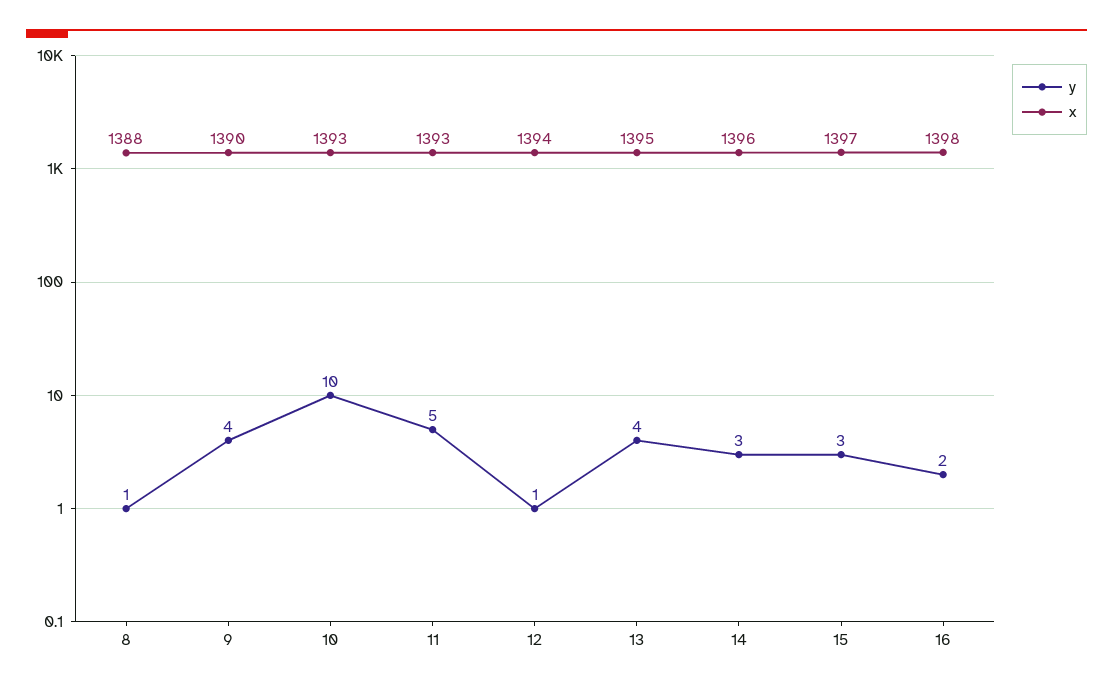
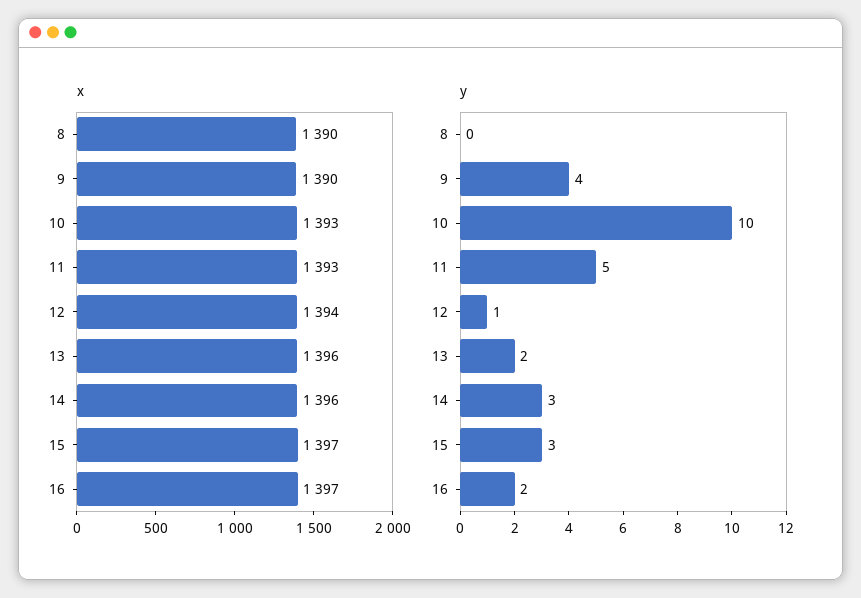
  {
    "y": {
-     "8": 1,
+     "8": 0,
      "9": 4,
      "10": 10,
      "11": 5,
      "12": 1,
-     "13": 4,
+     "13": 2,
      "14": 3,
      "15": 3,
      "16": 2
    },
    "x": {
-     "8": 1388,
+     "8": 1390,
      "9": 1390,
      "10": 1393,
      "11": 1393,
      "12": 1394,
-     "13": 1395,
+     "13": 1396,
      "14": 1396,
      "15": 1397,
-     "16": 1398
+     "16": 1397
    }
  }

